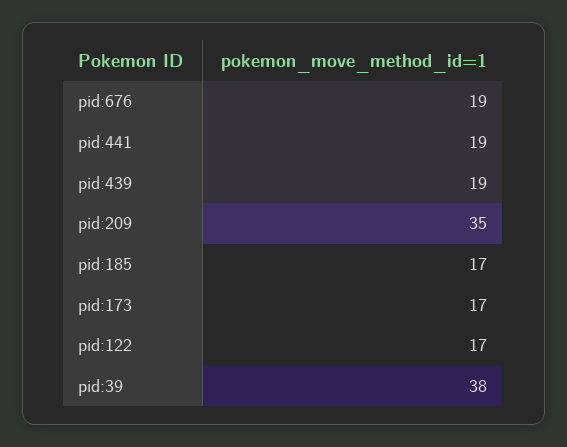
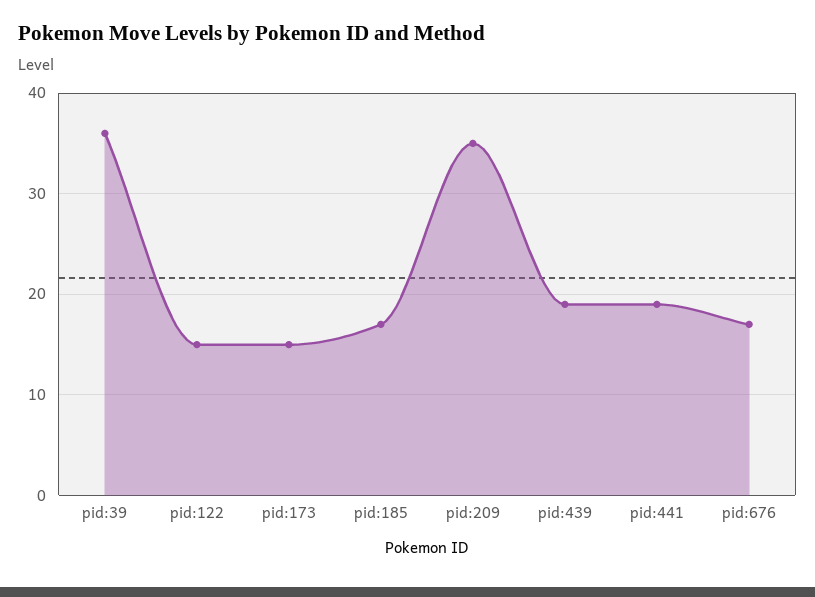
  {
-   "pid:676": 19,
+   "pid:676": 17,
    "pid:441": 19,
    "pid:439": 19,
    "pid:209": 35,
    "pid:185": 17,
-   "pid:173": 17,
+   "pid:173": 15,
-   "pid:122": 17,
+   "pid:122": 15,
-   "pid:39": 38
+   "pid:39": 36
  }

